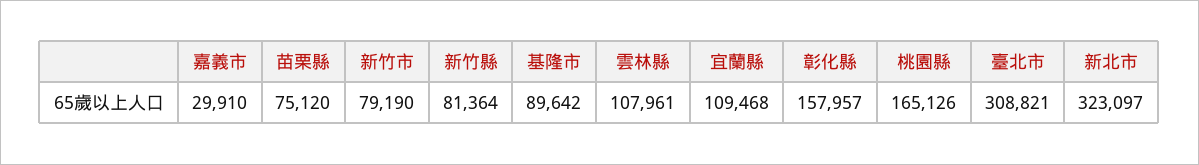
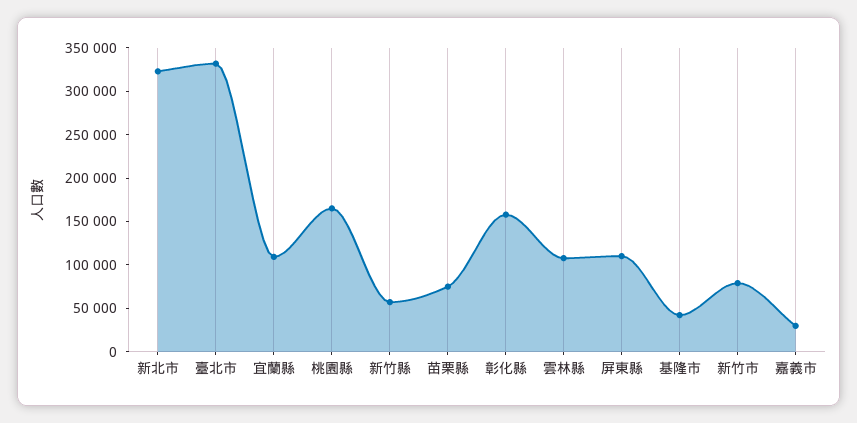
  {
    "嘉義市": 29910,
    "苗栗縣": 75120,
    "新竹市": 79190,
-   "新竹縣": 81364,
+   "新竹縣": 60000,
-   "基隆市": 89642,
+   "基隆市": 40000,
    "雲林縣": 107961,
    "宜蘭縣": 109468,
    "彰化縣": 157957,
    "桃園縣": 165126,
-   "臺北市": 308821,
+   "臺北市": 330000,
-   "新北市": 323097
+   "新北市": 323097,
+   "屏東縣": 110000
  }

